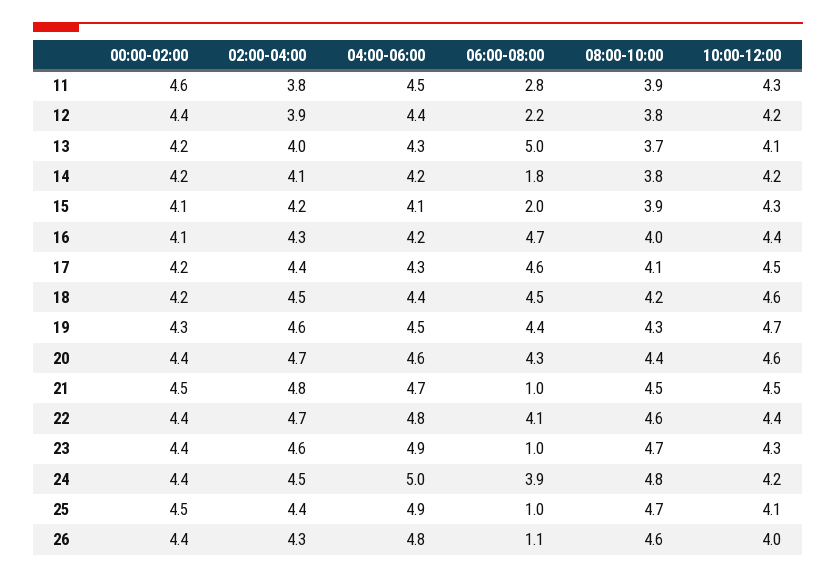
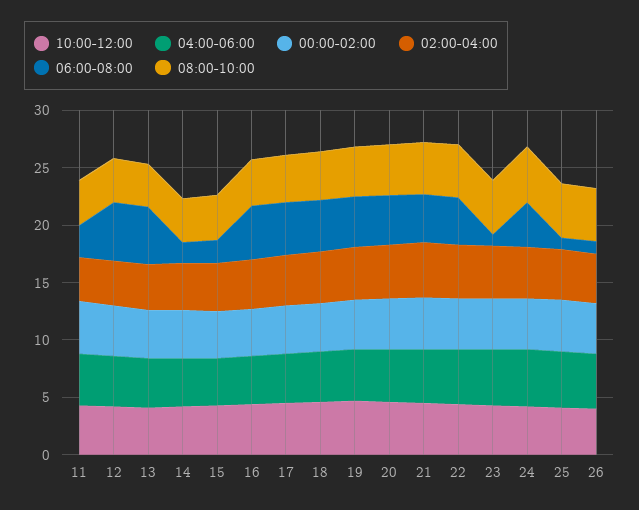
  {
    "00:00-02:00": {
      "11": 4.6,
      "12": 4.4,
      "13": 4.2,
      "14": 4.2,
      "15": 4.1,
      "16": 4.1,
      "17": 4.2,
      "18": 4.2,
      "19": 4.3,
      "20": 4.4,
      "21": 4.5,
      "22": 4.4,
      "23": 4.4,
      "24": 4.4,
      "25": 4.5,
      "26": 4.4
    },
    "02:00-04:00": {
      "11": 3.8,
      "12": 3.9,
      "13": 4,
      "14": 4.1,
      "15": 4.2,
      "16": 4.3,
      "17": 4.4,
      "18": 4.5,
      "19": 4.6,
      "20": 4.7,
      "21": 4.8,
      "22": 4.7,
      "23": 4.6,
      "24": 4.5,
      "25": 4.4,
      "26": 4.3
    },
    "04:00-06:00": {
      "11": 4.5,
      "12": 4.4,
      "13": 4.3,
      "14": 4.2,
      "15": 4.1,
      "16": 4.2,
      "17": 4.3,
      "18": 4.4,
      "19": 4.5,
      "20": 4.6,
      "21": 4.7,
      "22": 4.8,
      "23": 4.9,
      "24": 5,
      "25": 4.9,
      "26": 4.8
    },
    "06:00-08:00": {
      "11": 2.8,
-     "12": 2.2,
+     "12": 5,
      "13": 5,
      "14": 1.8,
      "15": 2,
      "16": 4.7,
      "17": 4.6,
      "18": 4.5,
      "19": 4.4,
      "20": 4.3,
-     "21": 1,
+     "21": 4,
      "22": 4.1,
      "23": 1,
      "24": 3.9,
      "25": 1,
      "26": 1.1
    },
    "08:00-10:00": {
      "11": 3.9,
      "12": 3.8,
      "13": 3.7,
      "14": 3.8,
      "15": 3.9,
      "16": 4,
      "17": 4.1,
      "18": 4.2,
      "19": 4.3,
      "20": 4.4,
      "21": 4.5,
      "22": 4.6,
      "23": 4.7,
      "24": 4.8,
      "25": 4.7,
      "26": 4.6
    },
    "10:00-12:00": {
      "11": 4.3,
      "12": 4.2,
      "13": 4.1,
      "14": 4.2,
      "15": 4.3,
      "16": 4.4,
      "17": 4.5,
      "18": 4.6,
      "19": 4.7,
      "20": 4.6,
      "21": 4.5,
      "22": 4.4,
      "23": 4.3,
      "24": 4.2,
      "25": 4.1,
      "26": 4
    }
  }

